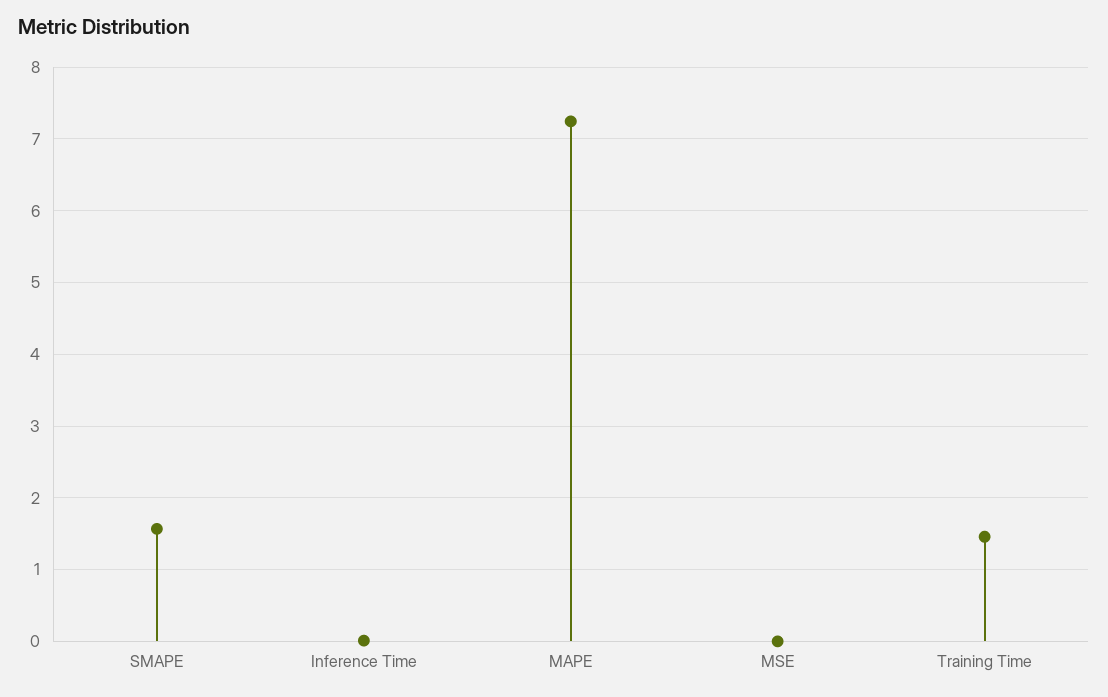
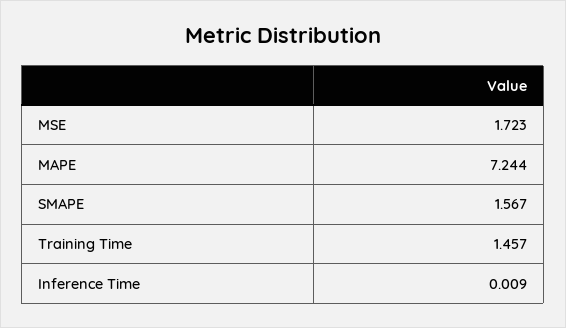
  {
    "SMAPE": 1.567,
    "Inference Time": 0.009,
    "MAPE": 7.244,
-   "MSE": 0,
+   "MSE": 1.723,
    "Training Time": 1.457
  }

